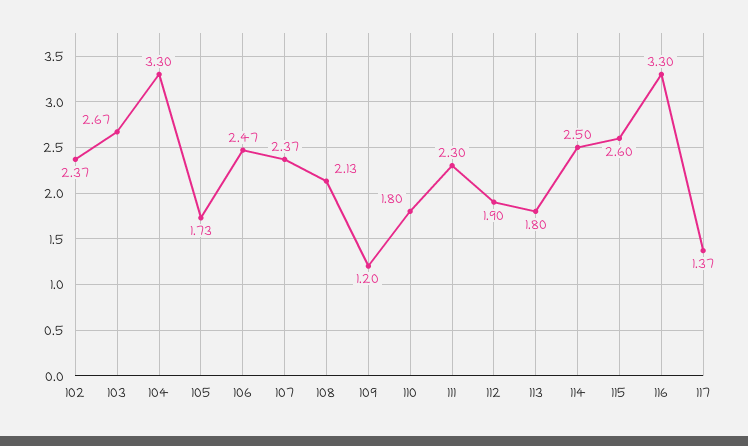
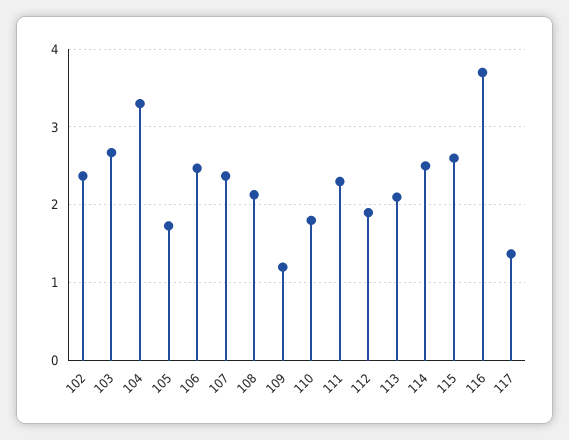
  {
    "102": 2.37,
    "103": 2.67,
    "104": 3.3,
    "105": 1.73,
    "106": 2.47,
    "107": 2.37,
    "108": 2.13,
    "109": 1.2,
    "110": 1.8,
    "111": 2.3,
    "112": 1.9,
-   "113": 1.8,
+   "113": 2.1,
    "114": 2.5,
    "115": 2.6,
-   "116": 3.3,
+   "116": 3.7,
    "117": 1.37
  }

